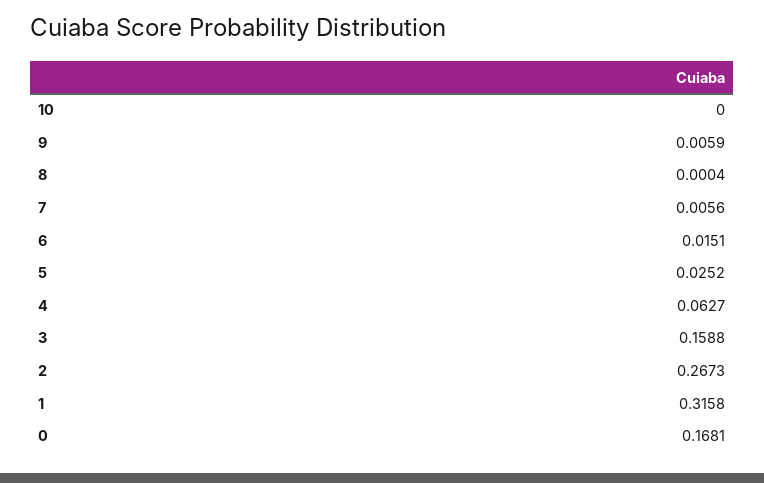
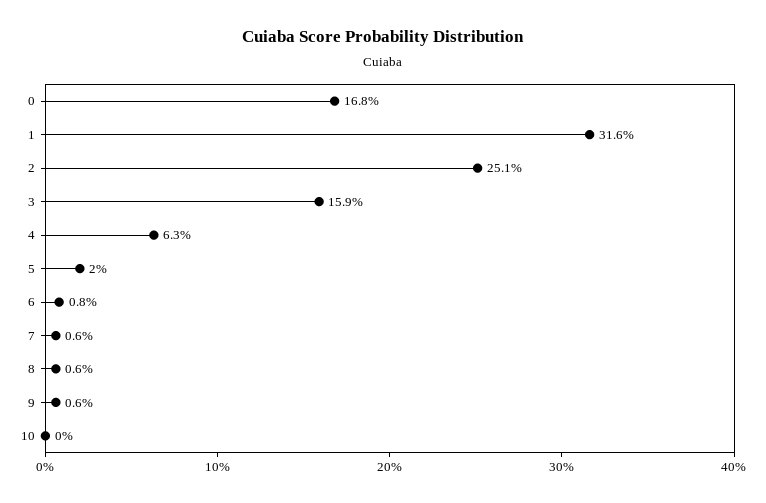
  {
    "10": 0,
    "9": 0.0059,
-   "8": 0.0004,
+   "8": 0.006,
    "7": 0.0056,
-   "6": 0.0151,
+   "6": 0.008,
-   "5": 0.0252,
+   "5": 0.02,
    "4": 0.0627,
    "3": 0.1588,
-   "2": 0.2673,
+   "2": 0.251,
    "1": 0.3158,
    "0": 0.1681
  }

